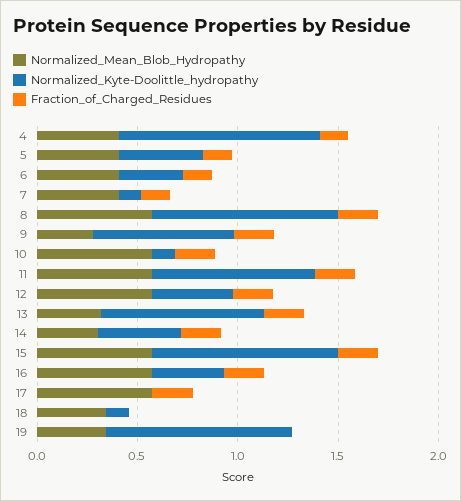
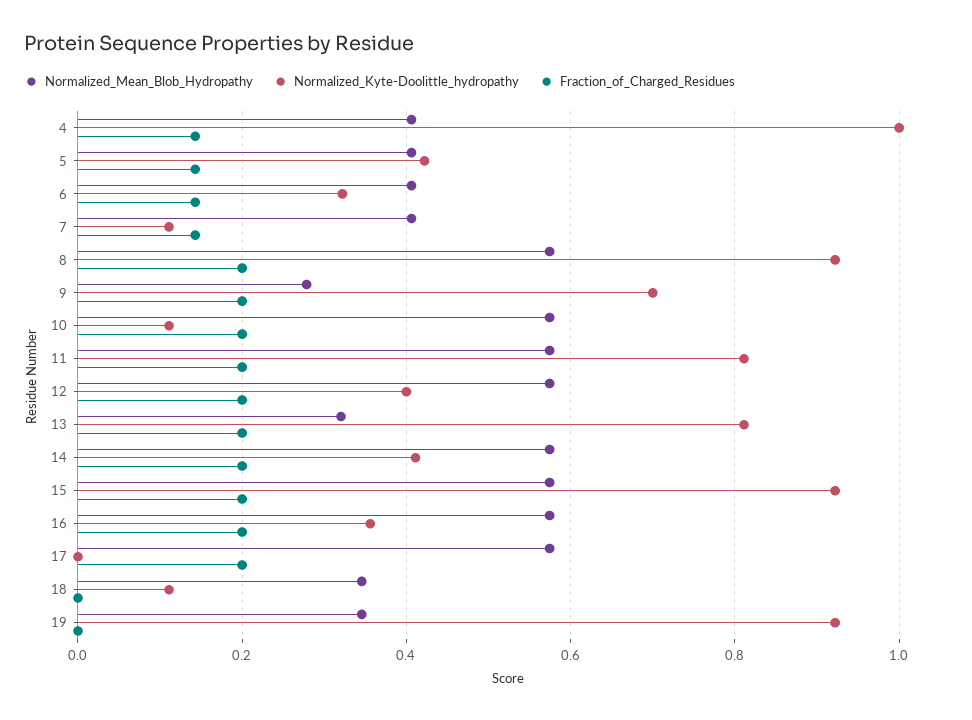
  {
    "Normalized_Mean_Blob_Hydropathy": {
      "4": 0.4,
      "5": 0.4,
      "6": 0.4,
      "7": 0.4,
      "8": 0.58,
      "9": 0.28,
      "10": 0.58,
      "11": 0.58,
      "12": 0.58,
      "13": 0.32,
-     "14": 0.3,
+     "14": 0.58,
      "15": 0.58,
      "16": 0.58,
      "17": 0.58,
      "18": 0.34,
      "19": 0.34
    },
    "Normalized_Kyte-Doolittle_hydropathy": {
      "4": 1,
      "5": 0.42,
      "6": 0.32,
      "7": 0.12,
      "8": 0.92,
      "9": 0.7,
      "10": 0.12,
      "11": 0.82,
      "12": 0.4,
      "13": 0.82,
      "14": 0.42,
      "15": 0.92,
      "16": 0.36,
      "17": 0,
      "18": 0.12,
      "19": 0.92
    },
    "Fraction_of_Charged_Residues": {
      "4": 0.14,
      "5": 0.14,
      "6": 0.14,
      "7": 0.14,
      "8": 0.2,
      "9": 0.2,
      "10": 0.2,
      "11": 0.2,
      "12": 0.2,
      "13": 0.2,
      "14": 0.2,
      "15": 0.2,
      "16": 0.2,
      "17": 0.2,
      "18": 0,
      "19": 0
    }
  }

